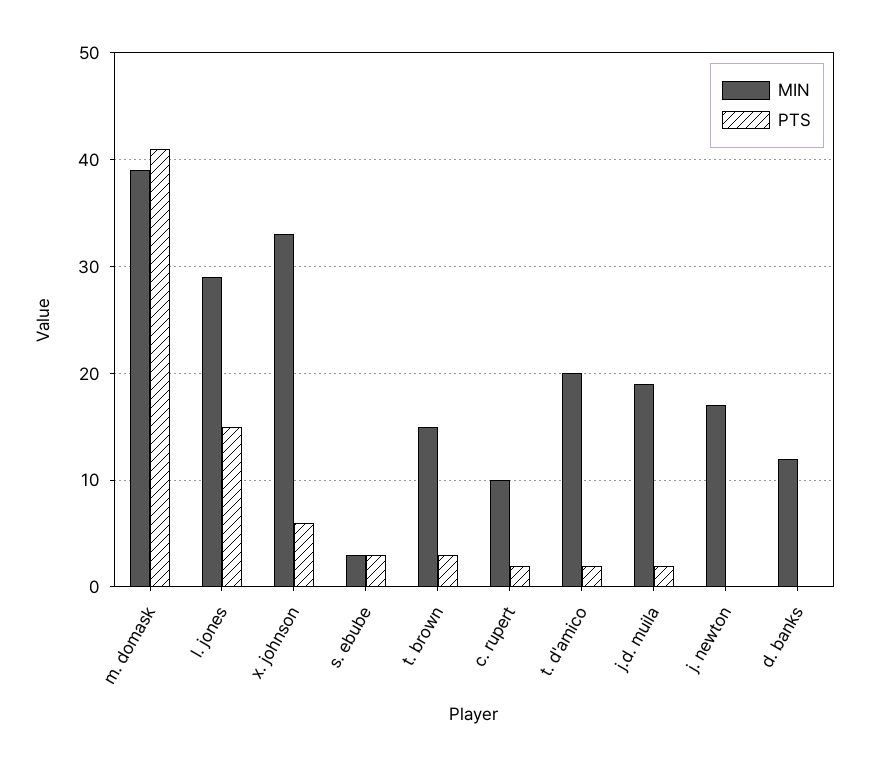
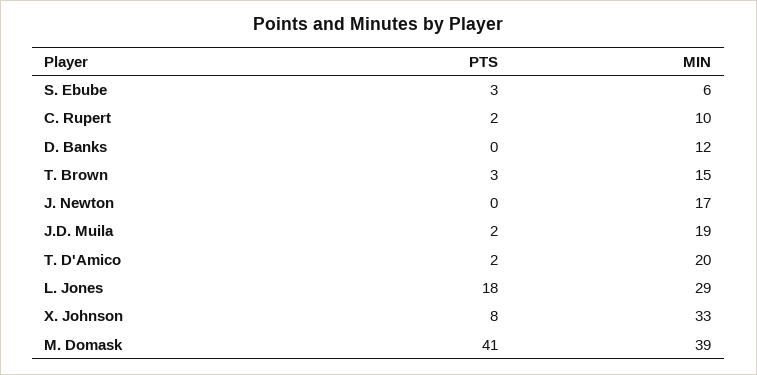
  {
    "MIN": {
      "m. domask": 39,
      "l. jones": 29,
      "x. johnson": 33,
-     "s. ebube": 3,
+     "s. ebube": 6,
      "t. brown": 15,
      "c. rupert": 10,
      "t. d'amico": 20,
      "j.d. muila": 19,
      "j. newton": 17,
      "d. banks": 12
    },
    "PTS": {
      "m. domask": 41,
-     "l. jones": 15,
+     "l. jones": 18,
-     "x. johnson": 6,
+     "x. johnson": 8,
      "s. ebube": 3,
      "t. brown": 3,
      "c. rupert": 2,
      "t. d'amico": 2,
      "j.d. muila": 2,
      "j. newton": 0,
      "d. banks": 0
    }
  }

